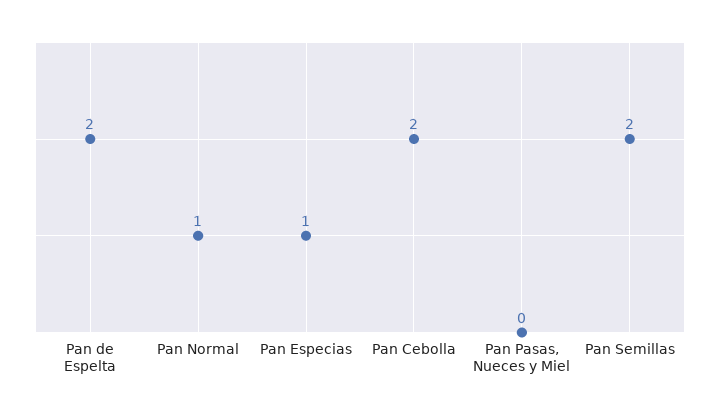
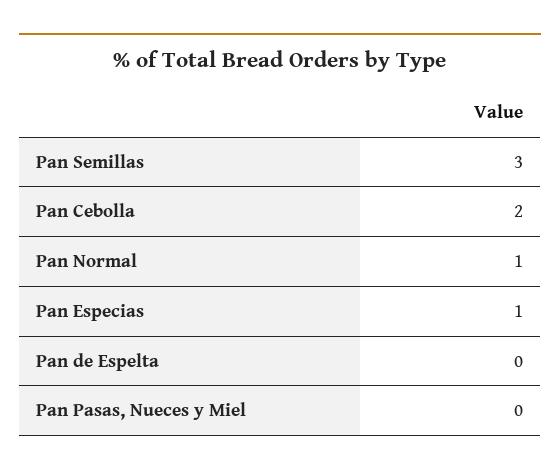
  {
-   "Pan de Espelta": 2,
+   "Pan de Espelta": 0,
    "Pan Normal": 1,
    "Pan Especias": 1,
    "Pan Cebolla": 2,
    "Pan Pasas, Nueces y Miel": 0,
-   "Pan Semillas": 2
+   "Pan Semillas": 3
  }

